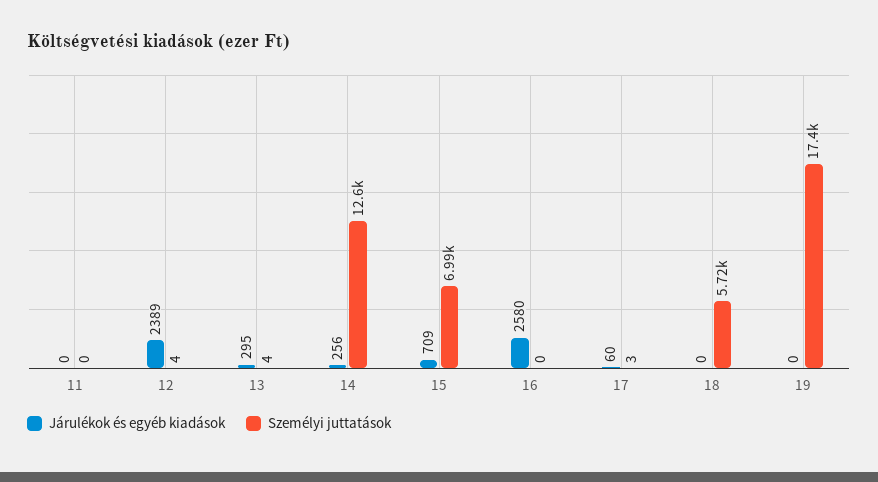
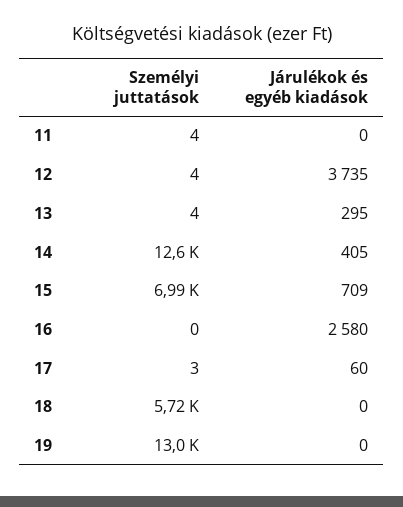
  {
    "Járulékok és egyéb kiadások": {
      "11": 0,
-     "12": 2389,
+     "12": 3735,
      "13": 295,
-     "14": 256,
+     "14": 405,
      "15": 709,
      "16": 2580,
      "17": 60,
      "18": 0,
      "19": 0
    },
    "Személyi juttatások": {
-     "11": 0,
+     "11": 4,
      "12": 4,
      "13": 4,
      "14": 12600,
      "15": 6990,
      "16": 0,
      "17": 3,
      "18": 5720,
-     "19": 17400
+     "19": 13000
    }
  }

